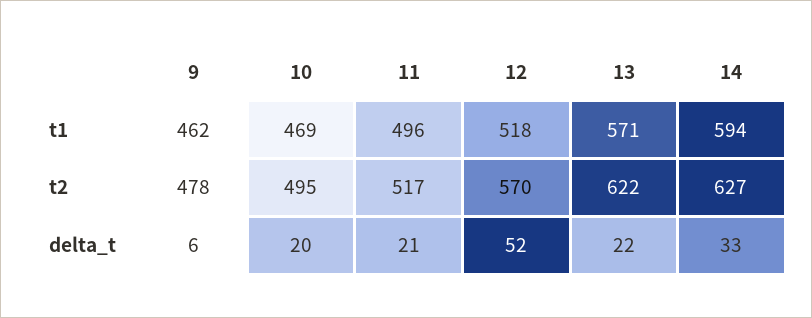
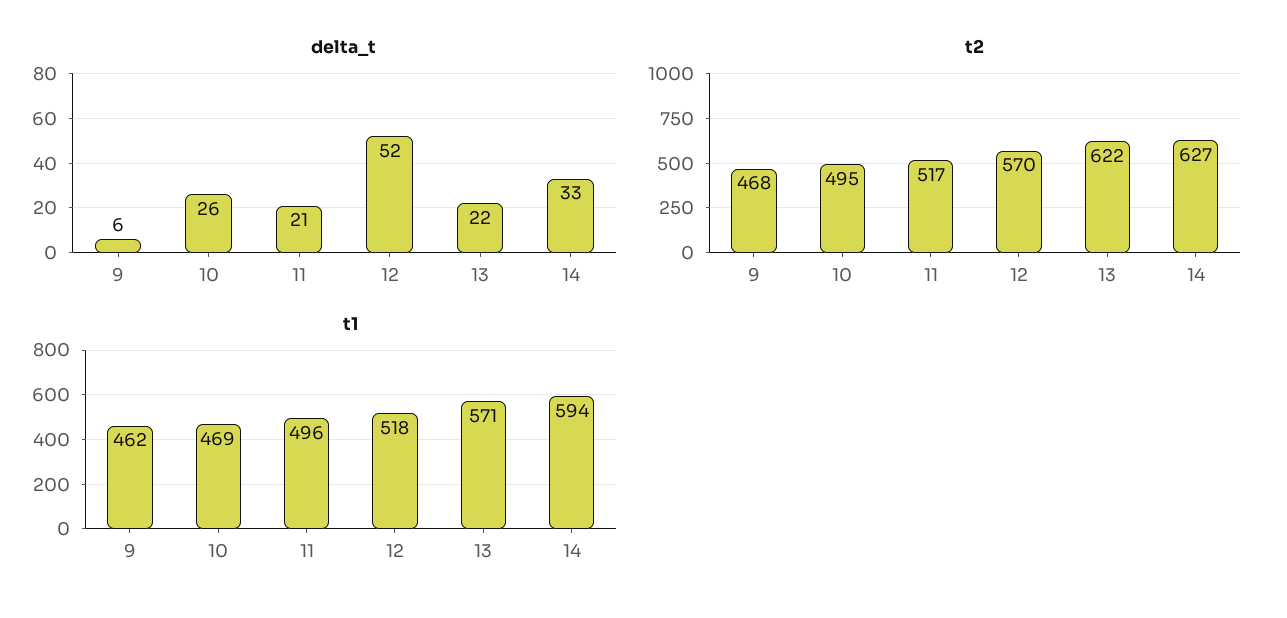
  {
    "t1": {
      "9": 462,
      "10": 469,
      "11": 496,
      "12": 518,
      "13": 571,
      "14": 594
    },
    "t2": {
-     "9": 478,
+     "9": 468,
      "10": 495,
      "11": 517,
      "12": 570,
      "13": 622,
      "14": 627
    },
    "delta_t": {
      "9": 6,
-     "10": 20,
+     "10": 26,
      "11": 21,
      "12": 52,
      "13": 22,
      "14": 33
    }
  }

